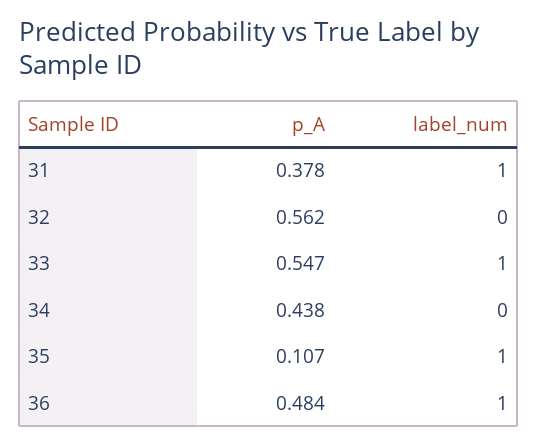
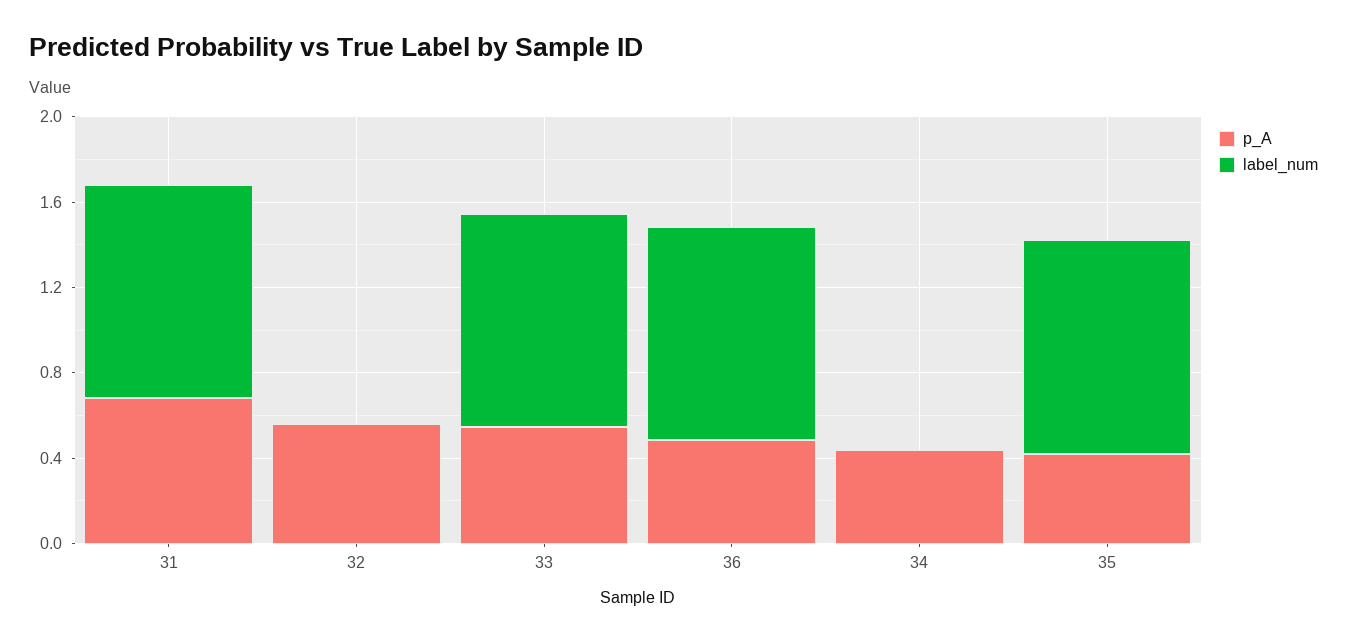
  {
    "p_A": {
-     "31": 0.378,
+     "31": 0.7,
      "32": 0.562,
      "33": 0.547,
      "34": 0.438,
-     "35": 0.107,
+     "35": 0.4,
      "36": 0.484
    },
    "label_num": {
      "31": 1,
      "32": 0,
      "33": 1,
      "34": 0,
      "35": 1,
      "36": 1
    }
  }

